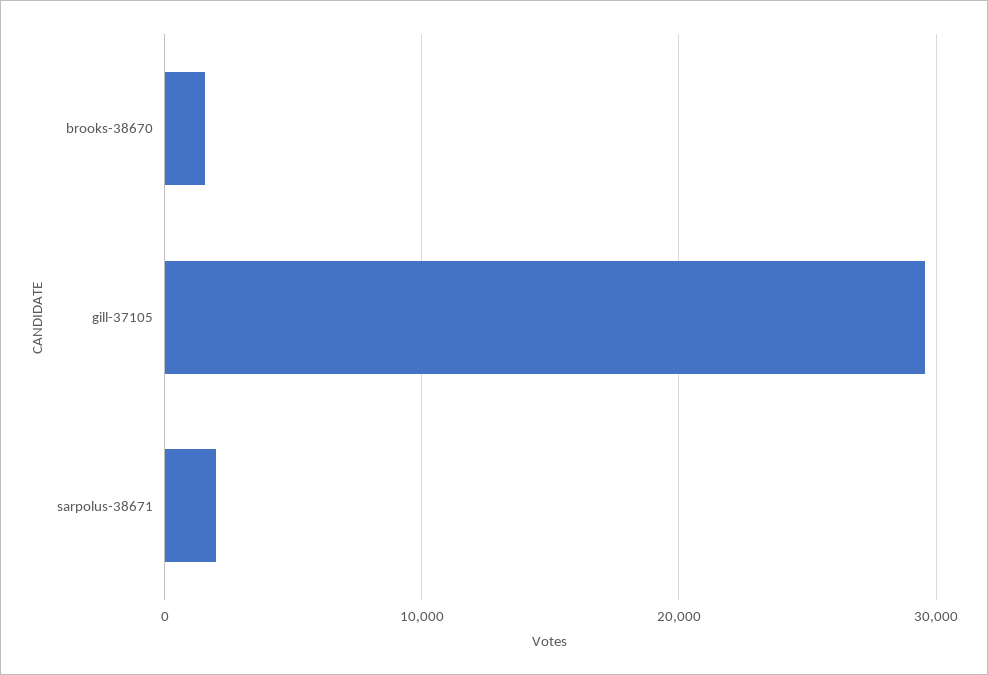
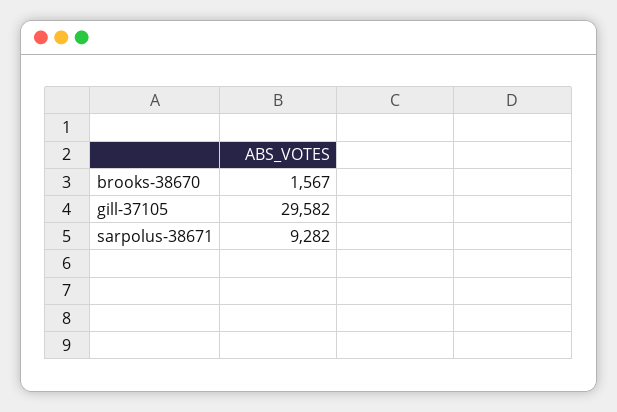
  {
    "brooks-38670": 1567,
    "gill-37105": 29582,
-   "sarpolus-38671": 2000
+   "sarpolus-38671": 9282
  }

